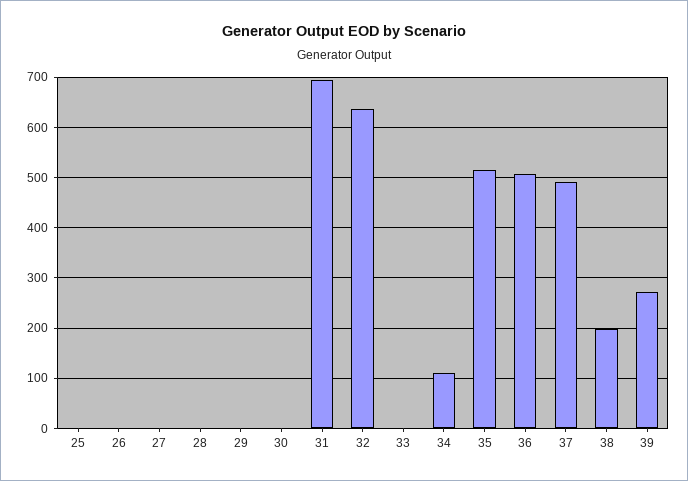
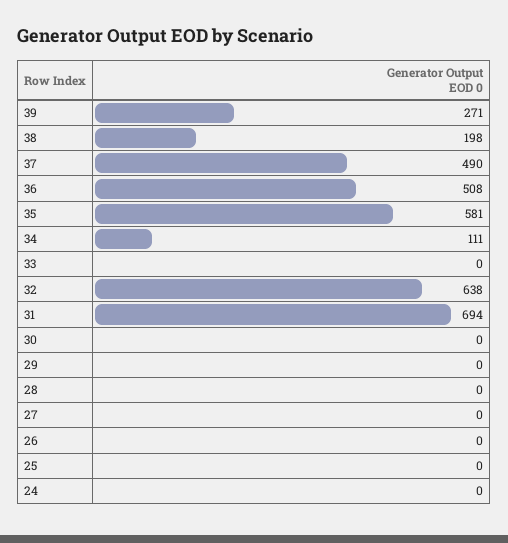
  {
    "25": 0,
    "26": 0,
    "27": 0,
    "28": 0,
    "29": 0,
    "30": 0,
    "31": 694,
    "32": 638,
    "33": 0,
    "34": 111,
-   "35": 520,
+   "35": 581,
    "36": 508,
    "37": 490,
    "38": 198,
-   "39": 271
+   "39": 271,
+   "24": 0
  }

